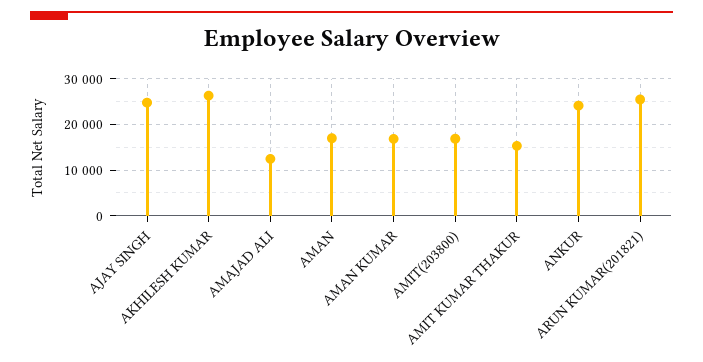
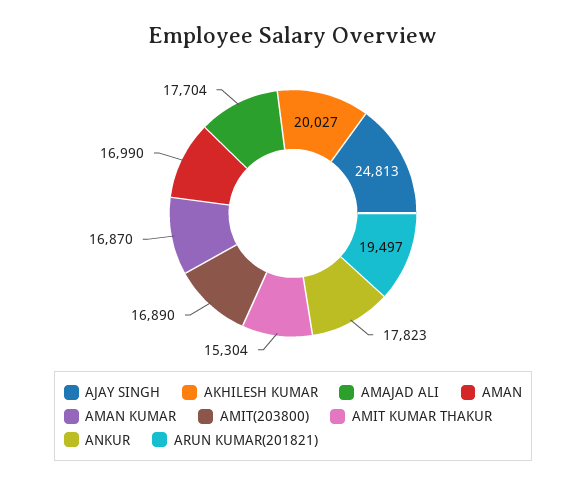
  {
    "AJAY SINGH": 24813,
-   "AKHILESH KUMAR": 26000,
+   "AKHILESH KUMAR": 20027,
-   "AMAJAD ALI": 12000,
+   "AMAJAD ALI": 17704,
    "AMAN": 16990,
    "AMAN KUMAR": 16870,
    "AMIT(203800)": 16890,
    "AMIT KUMAR THAKUR": 15304,
-   "ANKUR": 24000,
+   "ANKUR": 17823,
-   "ARUN KUMAR(201821)": 26000
+   "ARUN KUMAR(201821)": 19497
  }

